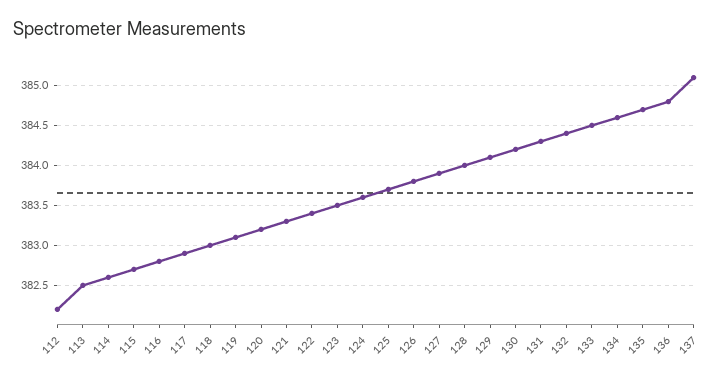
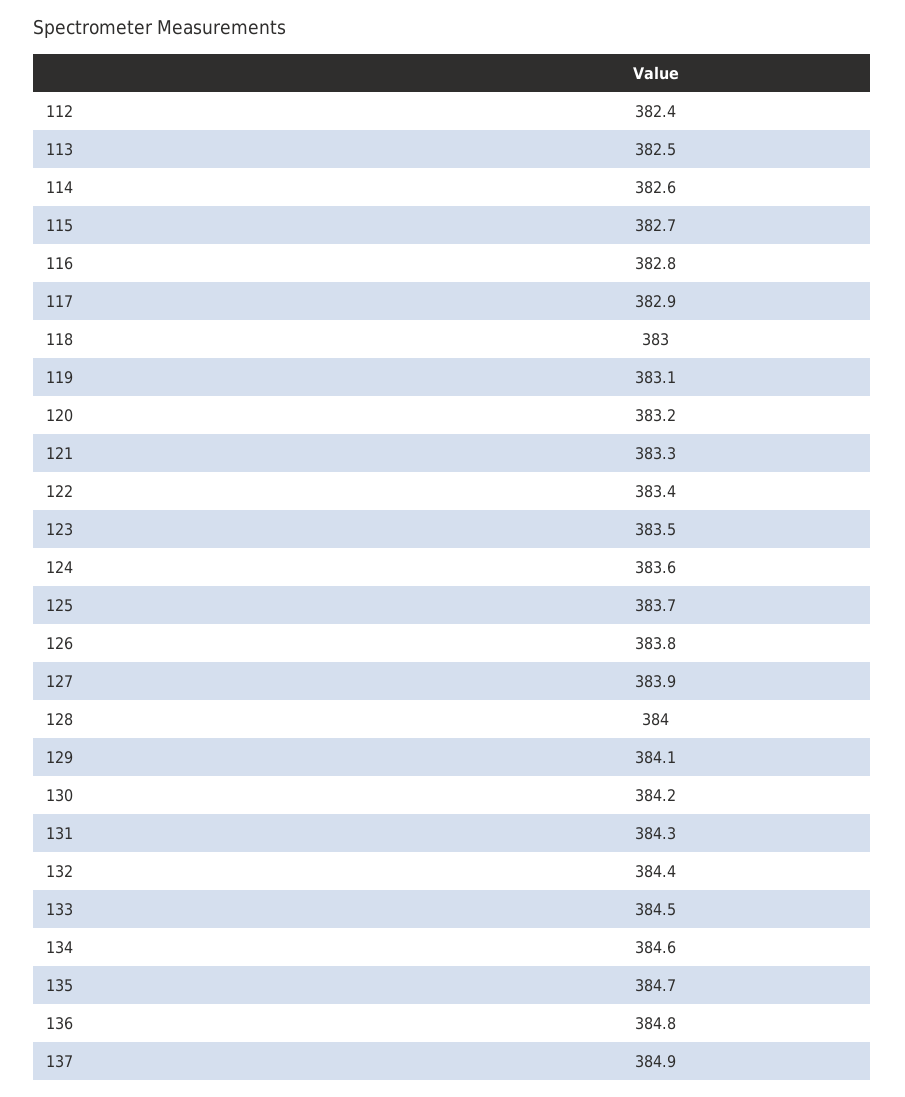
  {
-   "112": 382.2,
+   "112": 382.4,
    "113": 382.5,
    "114": 382.6,
    "115": 382.7,
    "116": 382.8,
    "117": 382.9,
    "118": 383,
    "119": 383.1,
    "120": 383.2,
    "121": 383.3,
    "122": 383.4,
    "123": 383.5,
    "124": 383.6,
    "125": 383.7,
    "126": 383.8,
    "127": 383.9,
    "128": 384,
    "129": 384.1,
    "130": 384.2,
    "131": 384.3,
    "132": 384.4,
    "133": 384.5,
    "134": 384.6,
    "135": 384.7,
    "136": 384.8,
-   "137": 385.1
+   "137": 384.9
  }

